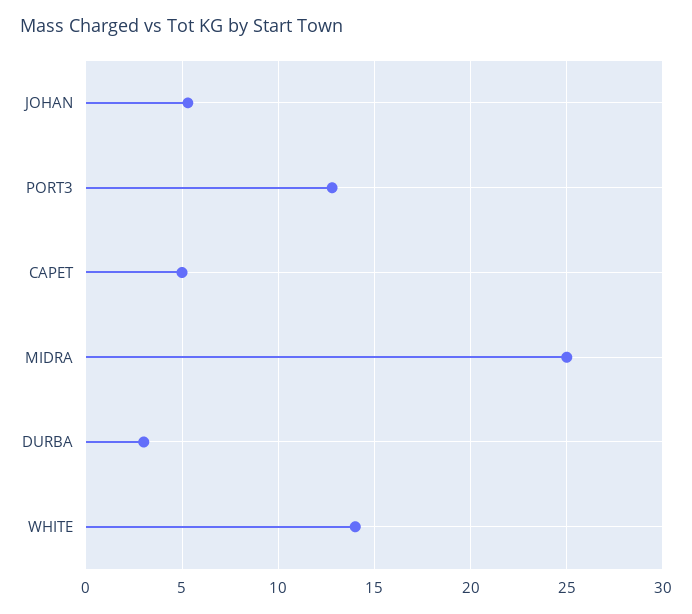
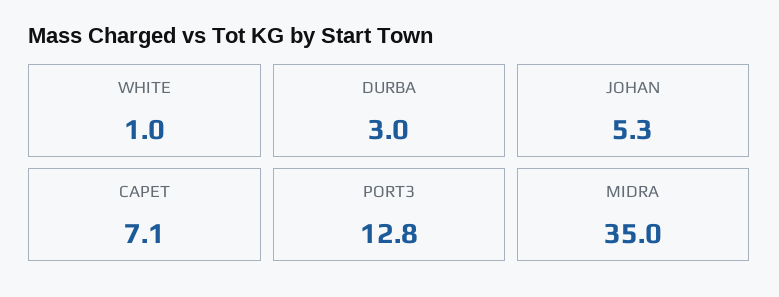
  {
    "JOHAN": 5.3,
    "PORT3": 12.8,
-   "CAPET": 5,
+   "CAPET": 7.1,
-   "MIDRA": 25,
+   "MIDRA": 35,
    "DURBA": 3,
-   "WHITE": 14
+   "WHITE": 1
  }

